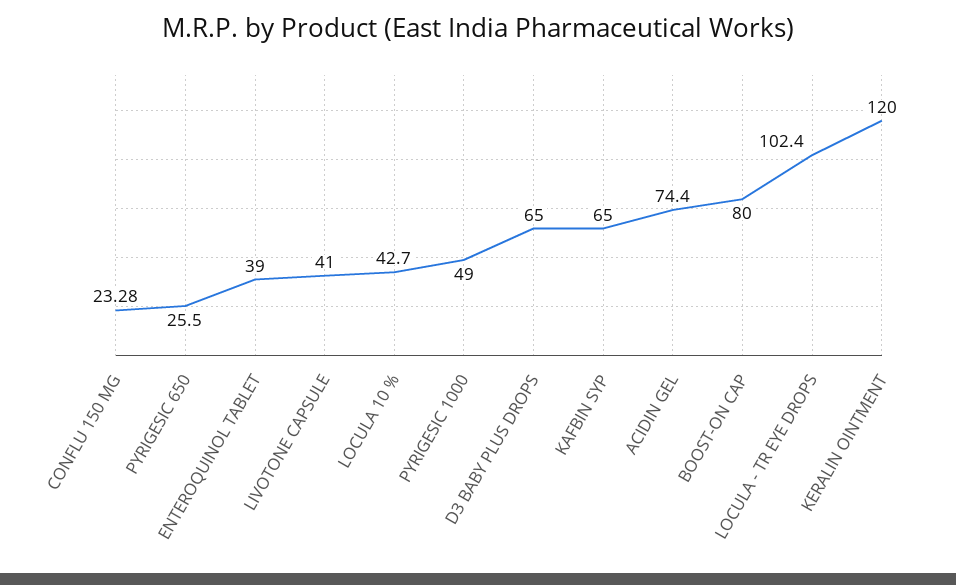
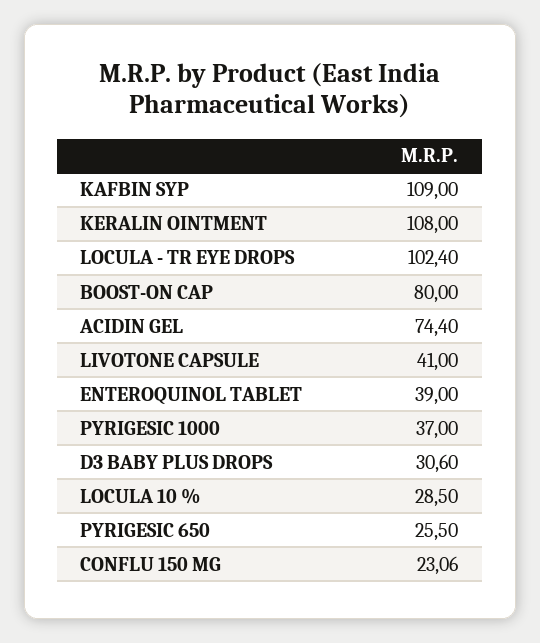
  {
-   "CONFLU 150 MG": 23.28,
+   "CONFLU 150 MG": 23.06,
    "PYRIGESIC 650": 25.5,
    "ENTEROQUINOL TABLET": 39,
    "LIVOTONE CAPSULE": 41,
-   "LOCULA 10 %": 42.7,
+   "LOCULA 10 %": 28.5,
-   "PYRIGESIC 1000": 49,
+   "PYRIGESIC 1000": 37,
-   "D3 BABY PLUS DROPS": 65,
+   "D3 BABY PLUS DROPS": 30.6,
-   "KAFBIN SYP": 65,
+   "KAFBIN SYP": 109,
    "ACIDIN GEL": 74.4,
    "BOOST-ON CAP": 80,
    "LOCULA - TR EYE DROPS": 102.4,
-   "KERALIN OINTMENT": 120
+   "KERALIN OINTMENT": 108
  }

